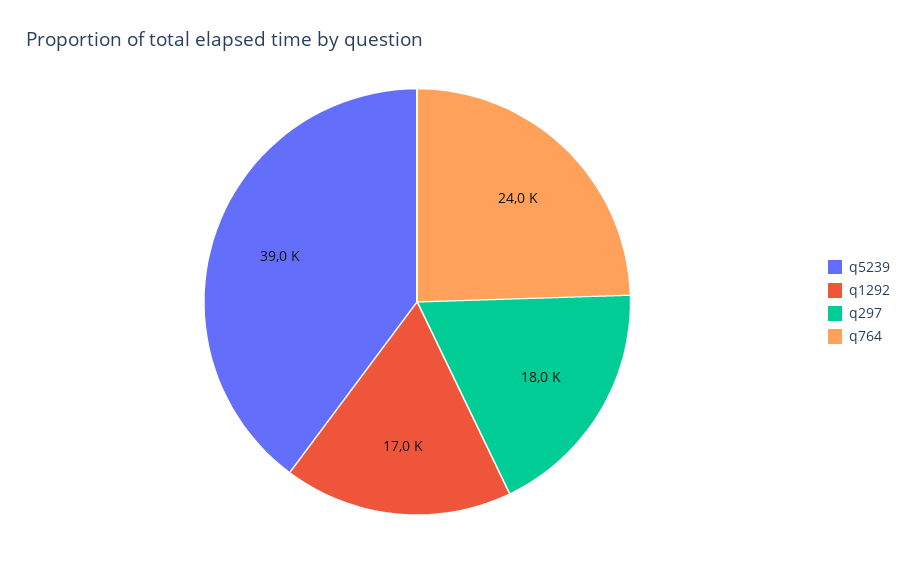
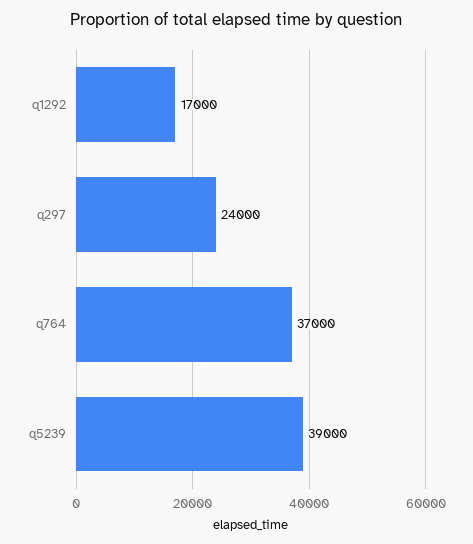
  {
    "q5239": 39000,
    "q1292": 17000,
-   "q297": 18000,
+   "q297": 24000,
-   "q764": 24000
+   "q764": 37000
  }

